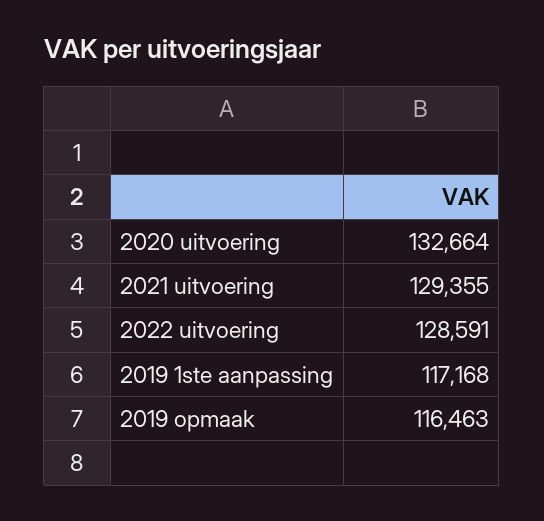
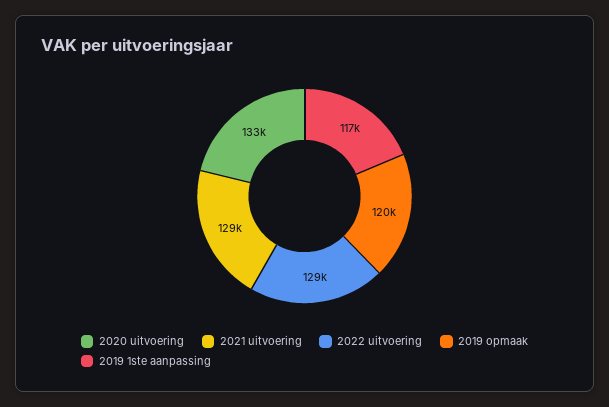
  {
    "2020 uitvoering": 132664,
    "2021 uitvoering": 129355,
    "2022 uitvoering": 128591,
    "2019 1ste aanpassing": 117168,
-   "2019 opmaak": 116463
+   "2019 opmaak": 120000
  }

